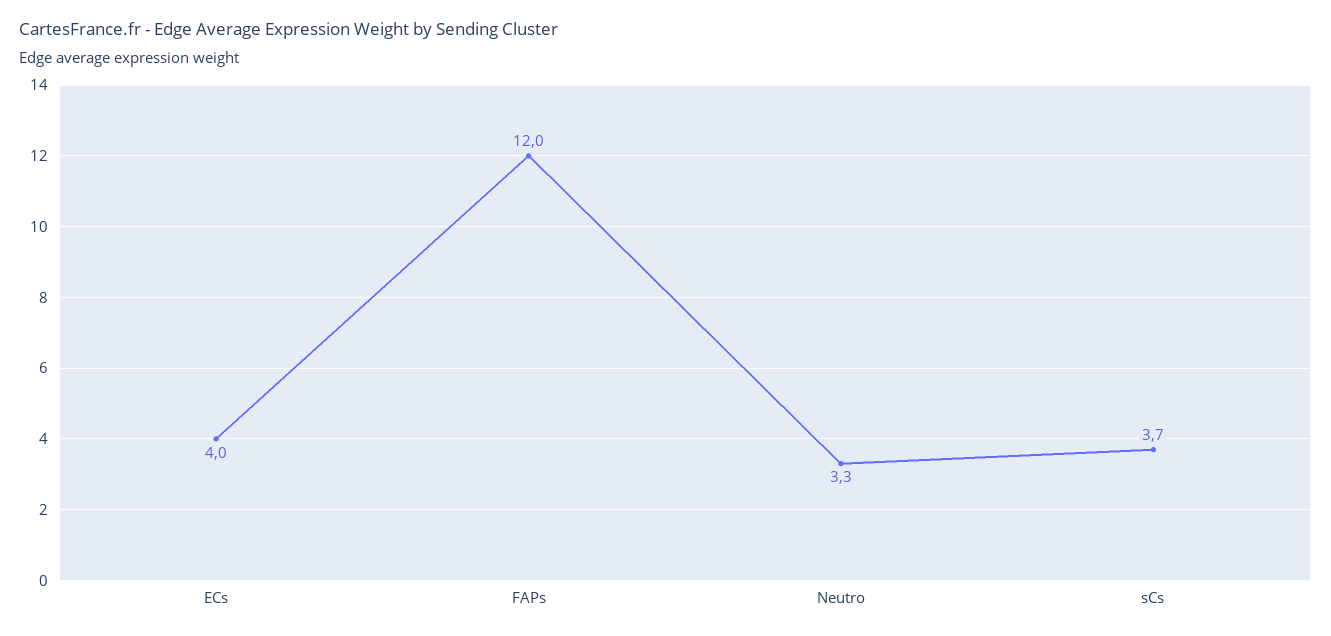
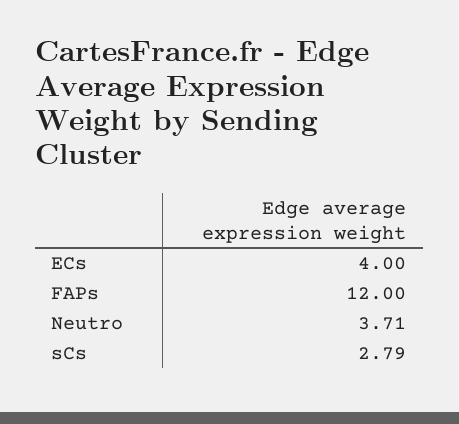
  {
    "ECs": 4,
    "FAPs": 12,
-   "Neutro": 3.3,
+   "Neutro": 3.71,
-   "sCs": 3.7
+   "sCs": 2.79
  }

